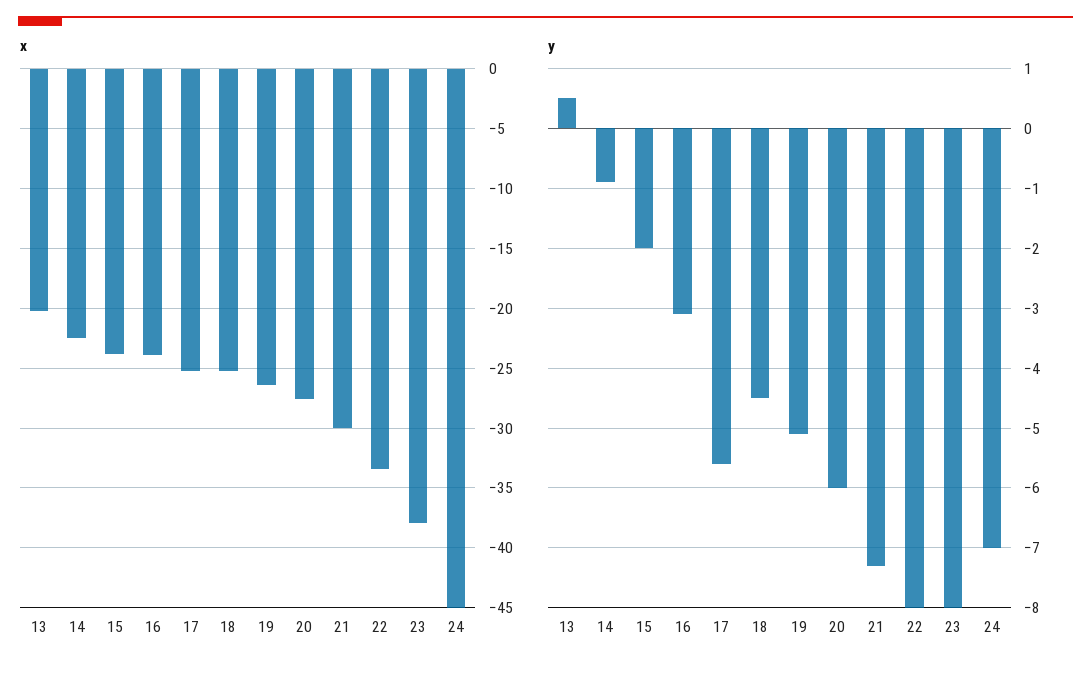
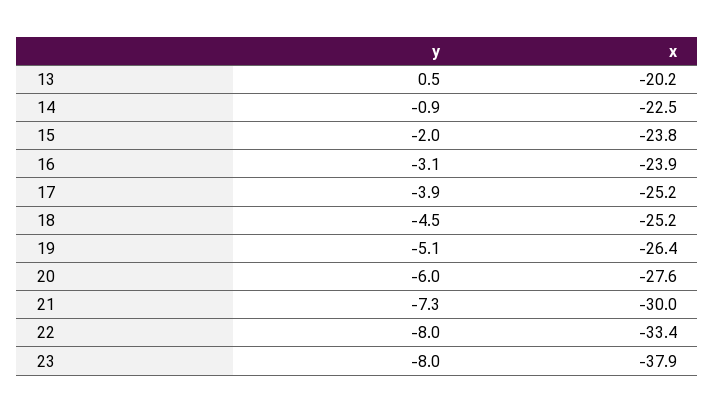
  {
    "x": {
      "13": -20.2,
      "14": -22.5,
      "15": -23.8,
      "16": -23.9,
      "17": -25.2,
      "18": -25.2,
      "19": -26.4,
      "20": -27.6,
      "21": -30,
      "22": -33.4,
-     "23": -37.9,
+     "23": -37.9
-     "24": -45
    },
    "y": {
      "13": 0.5,
      "14": -0.9,
      "15": -2,
      "16": -3.1,
-     "17": -5.5,
+     "17": -3.9,
      "18": -4.5,
      "19": -5.1,
      "20": -6,
      "21": -7.3,
      "22": -8,
-     "23": -8,
+     "23": -8
-     "24": -7
    }
  }

